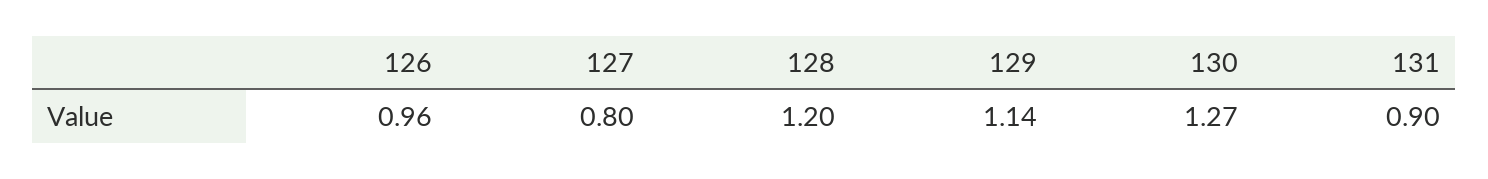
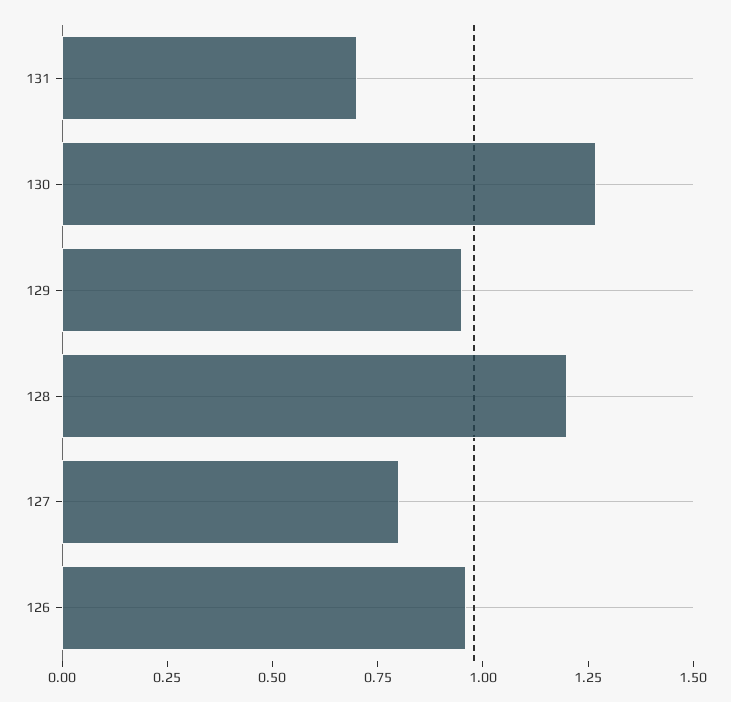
  {
    "126": 0.96,
    "127": 0.8,
    "128": 1.2,
-   "129": 1.14,
+   "129": 0.95,
    "130": 1.27,
-   "131": 0.9
+   "131": 0.7
  }

